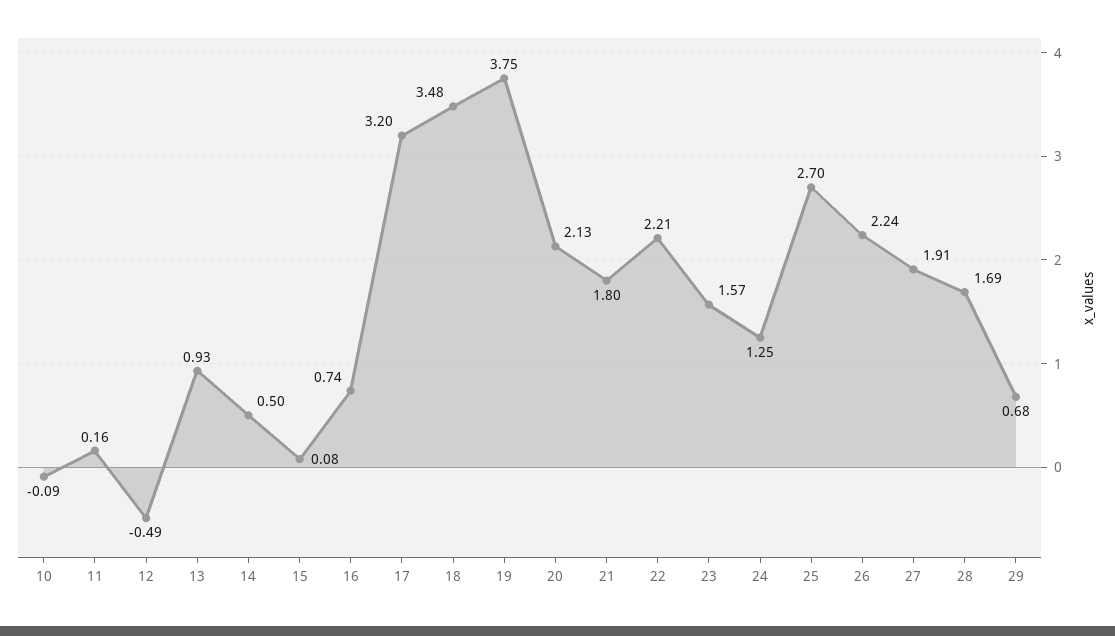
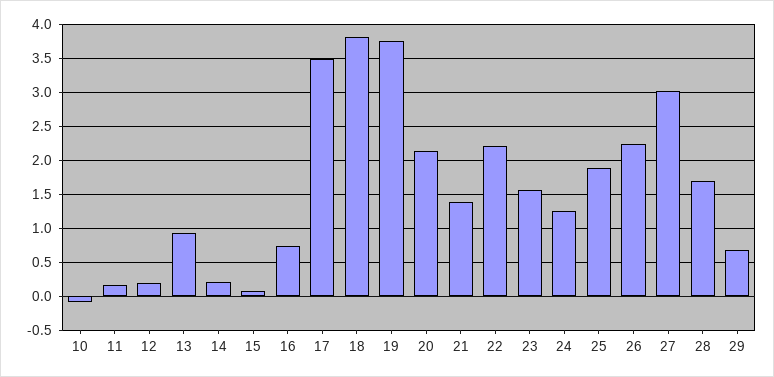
  {
    "10": -0.09,
    "11": 0.16,
-   "12": -0.49,
+   "12": 0.2,
    "13": 0.93,
-   "14": 0.5,
+   "14": 0.2,
    "15": 0.08,
    "16": 0.74,
-   "17": 3.2,
+   "17": 3.5,
-   "18": 3.48,
+   "18": 3.8,
    "19": 3.75,
    "20": 2.13,
-   "21": 1.8,
+   "21": 1.4,
    "22": 2.21,
    "23": 1.57,
    "24": 1.25,
-   "25": 2.7,
+   "25": 1.9,
    "26": 2.24,
-   "27": 1.91,
+   "27": 3,
    "28": 1.69,
    "29": 0.68
  }

